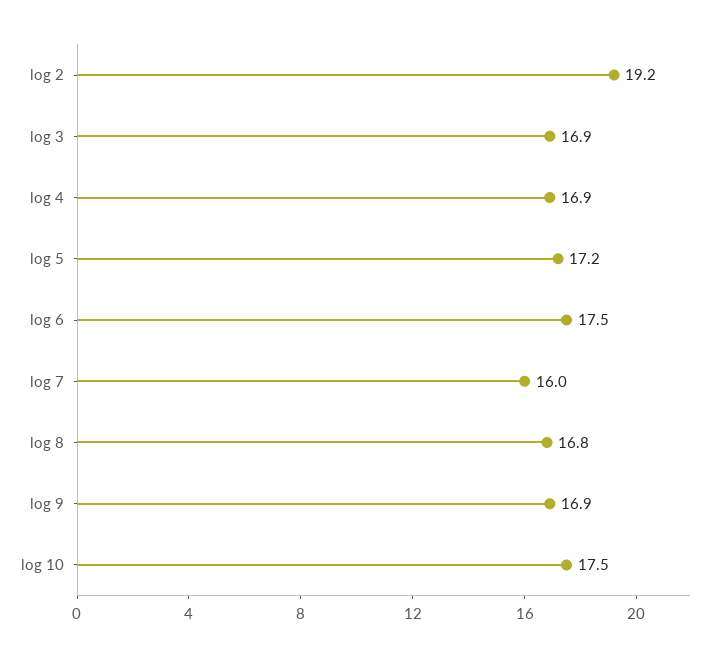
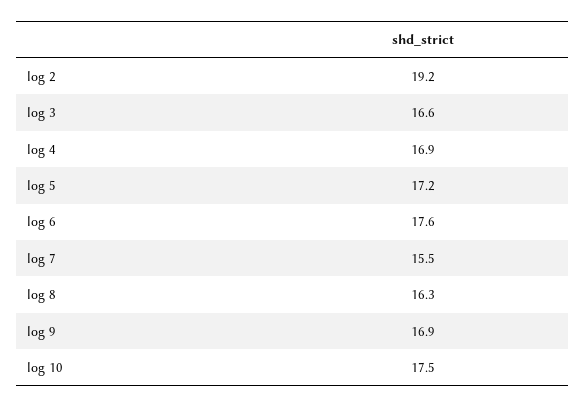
  {
    "log 2": 19.2,
-   "log 3": 16.9,
+   "log 3": 16.6,
    "log 4": 16.9,
    "log 5": 17.2,
-   "log 6": 17.5,
+   "log 6": 17.6,
-   "log 7": 16,
+   "log 7": 15.5,
-   "log 8": 16.8,
+   "log 8": 16.3,
    "log 9": 16.9,
    "log 10": 17.5
  }

